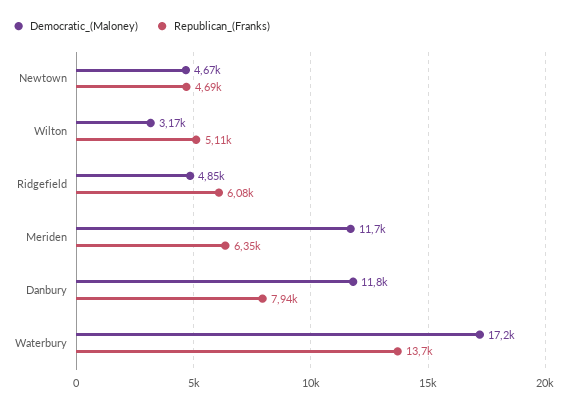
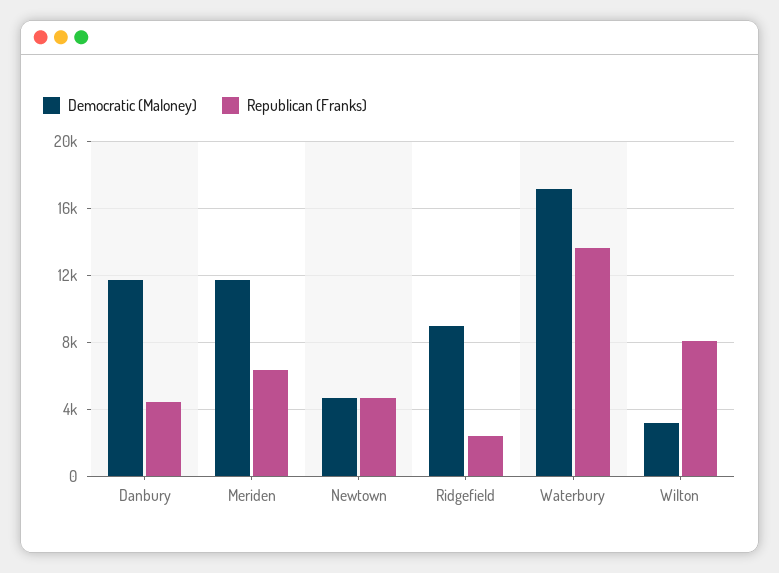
  {
    "Democratic_(Maloney)": {
      "Newtown": 4670,
      "Wilton": 3170,
-     "Ridgefield": 4850,
+     "Ridgefield": 9000,
      "Meriden": 11700,
      "Danbury": 11800,
      "Waterbury": 17200
    },
    "Republican_(Franks)": {
      "Newtown": 4690,
-     "Wilton": 5110,
+     "Wilton": 8000,
-     "Ridgefield": 6080,
+     "Ridgefield": 2500,
      "Meriden": 6350,
-     "Danbury": 7940,
+     "Danbury": 4500,
      "Waterbury": 13700
    }
  }

